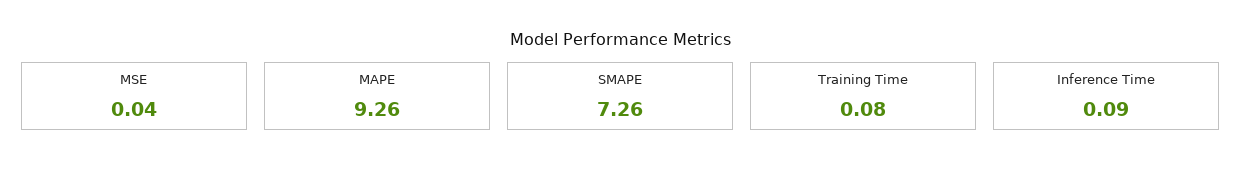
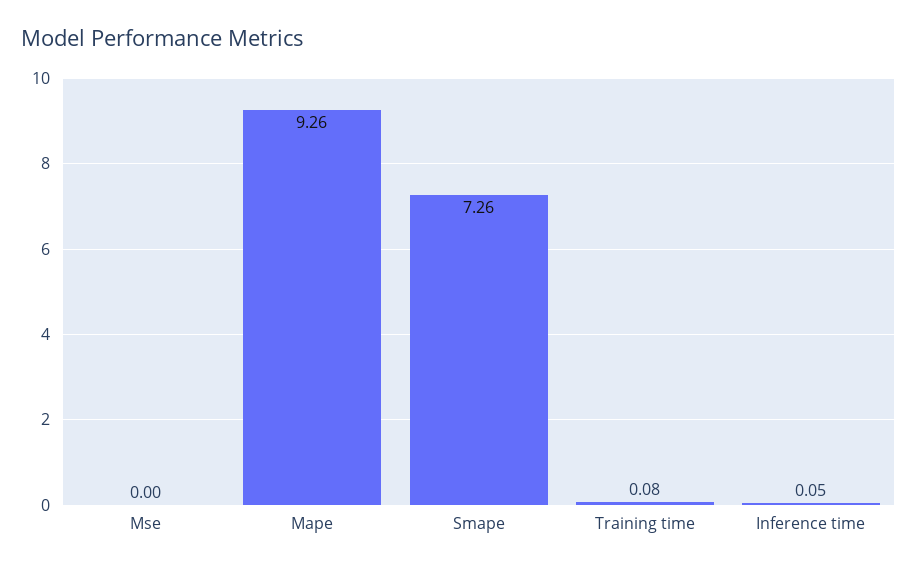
  {
-   "MSE": 0.04,
+   "MSE": 0,
    "MAPE": 9.26,
    "SMAPE": 7.26,
    "Training Time": 0.08,
-   "Inference Time": 0.09
+   "Inference Time": 0.05
  }

